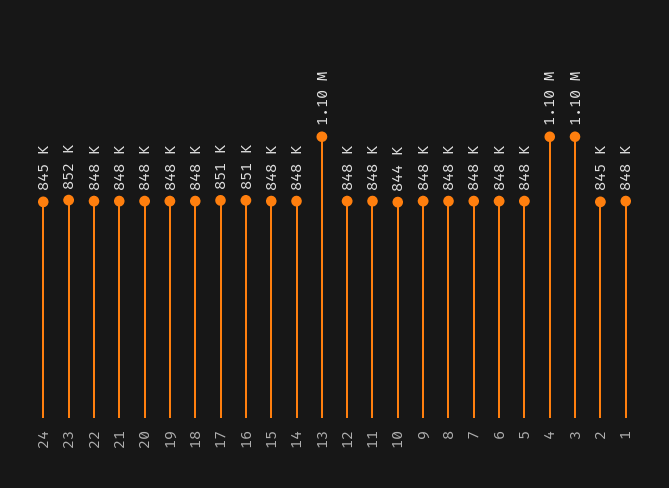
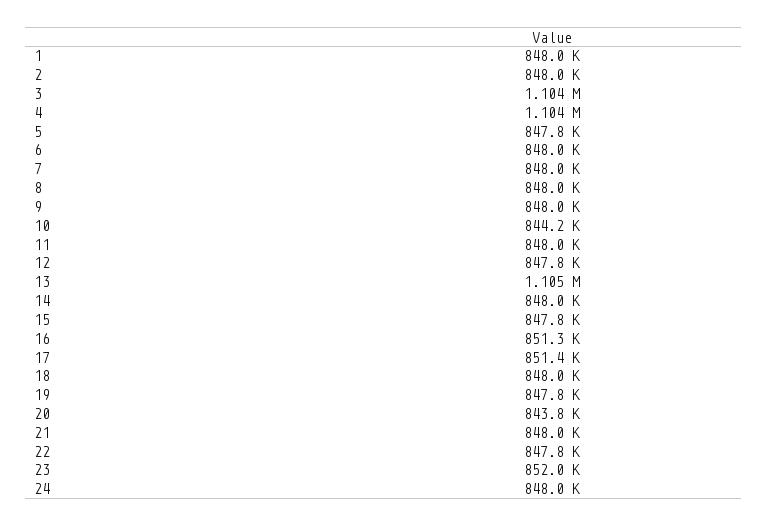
  {
-   "24": 845000,
+   "24": 848000,
    "23": 852000,
    "22": 847800,
    "21": 848000,
-   "20": 848000,
+   "20": 843800,
    "19": 847800,
    "18": 848000,
    "17": 851400,
    "16": 851300,
    "15": 847800,
    "14": 848000,
    "13": 1105000,
    "12": 847800,
    "11": 848000,
    "10": 844200,
    "9": 848000,
    "8": 848000,
    "7": 848000,
    "6": 848000,
    "5": 847800,
    "4": 1104000,
    "3": 1104000,
-   "2": 845000,
+   "2": 848000,
    "1": 848000
  }

